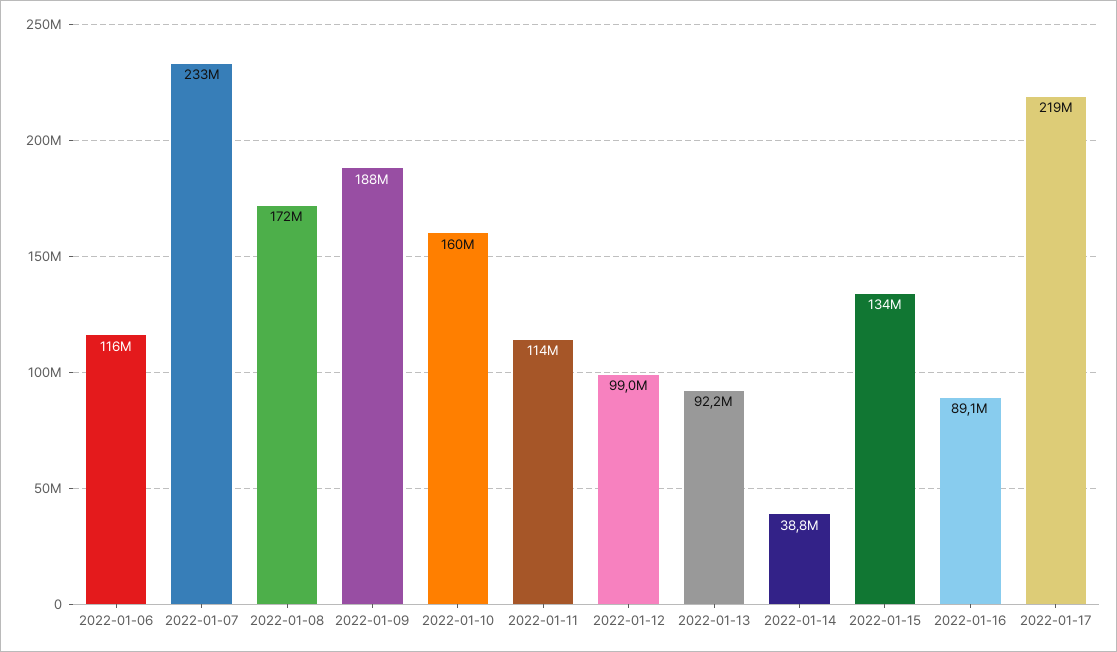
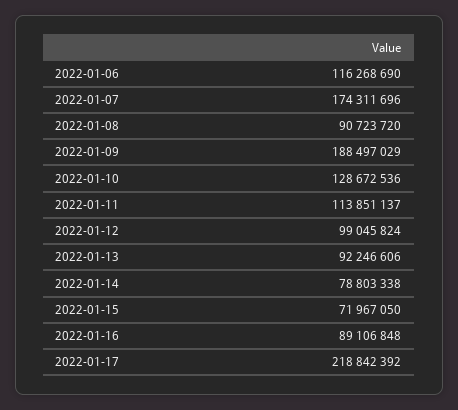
  {
    "2022-01-06": 116268690,
-   "2022-01-07": 233000000,
+   "2022-01-07": 174311696,
-   "2022-01-08": 172000000,
+   "2022-01-08": 90723720,
    "2022-01-09": 188497029,
-   "2022-01-10": 160000000,
+   "2022-01-10": 128672536,
    "2022-01-11": 113851137,
    "2022-01-12": 99045824,
    "2022-01-13": 92246606,
-   "2022-01-14": 38800000,
+   "2022-01-14": 78803338,
-   "2022-01-15": 134000000,
+   "2022-01-15": 71967050,
    "2022-01-16": 89106848,
    "2022-01-17": 218842392
  }

